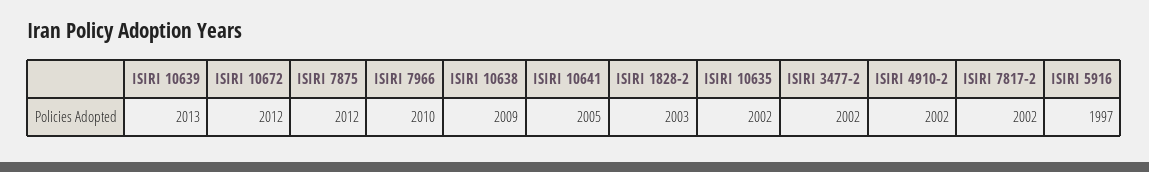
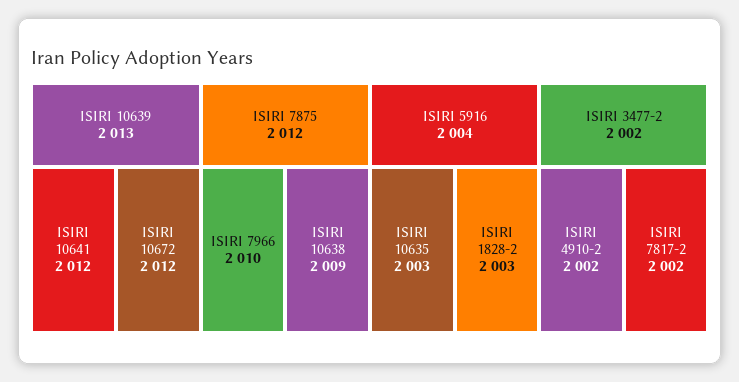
  {
    "ISIRI 10639": 2013,
    "ISIRI 10672": 2012,
    "ISIRI 7875": 2012,
    "ISIRI 7966": 2010,
    "ISIRI 10638": 2009,
-   "ISIRI 10641": 2005,
+   "ISIRI 10641": 2012,
    "ISIRI 1828-2": 2003,
-   "ISIRI 10635": 2002,
+   "ISIRI 10635": 2003,
    "ISIRI 3477-2": 2002,
    "ISIRI 4910-2": 2002,
    "ISIRI 7817-2": 2002,
-   "ISIRI 5916": 1997
+   "ISIRI 5916": 2004
  }

